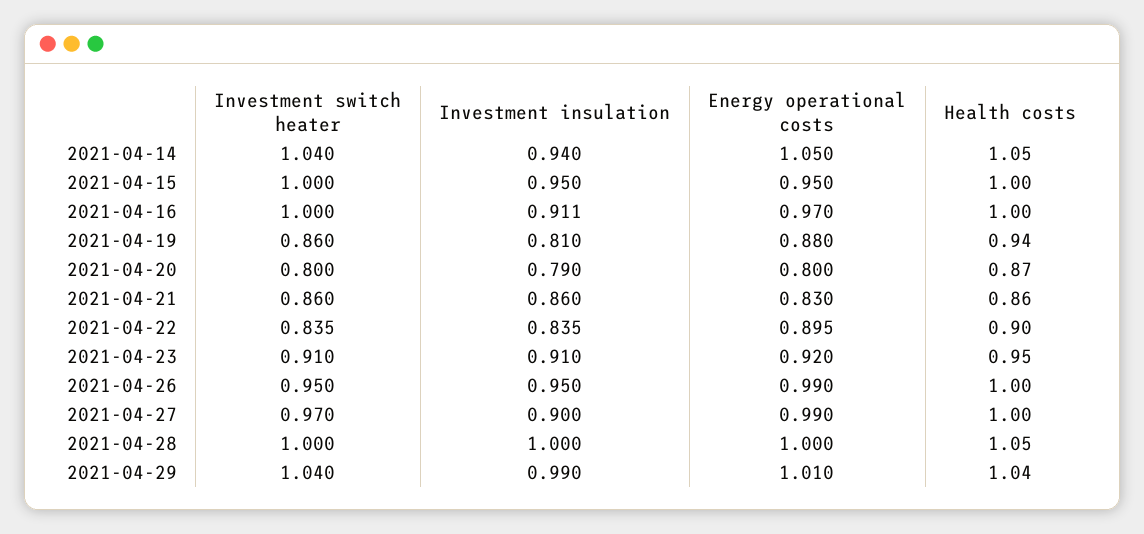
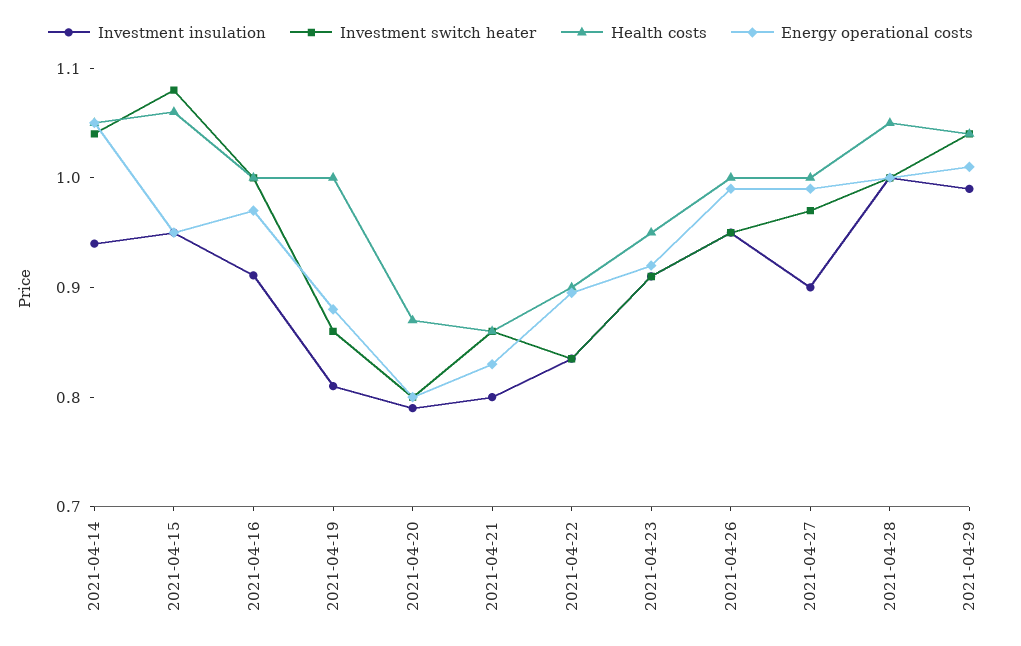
  {
    "Investment switch heater": {
      "2021-04-14": 1.04,
-     "2021-04-15": 1,
+     "2021-04-15": 1.08,
      "2021-04-16": 1,
      "2021-04-19": 0.86,
      "2021-04-20": 0.8,
      "2021-04-21": 0.86,
      "2021-04-22": 0.835,
      "2021-04-23": 0.91,
      "2021-04-26": 0.95,
      "2021-04-27": 0.97,
      "2021-04-28": 1,
      "2021-04-29": 1.04
    },
    "Investment insulation": {
      "2021-04-14": 0.94,
      "2021-04-15": 0.95,
      "2021-04-16": 0.911,
      "2021-04-19": 0.81,
      "2021-04-20": 0.79,
-     "2021-04-21": 0.86,
+     "2021-04-21": 0.8,
      "2021-04-22": 0.835,
      "2021-04-23": 0.91,
      "2021-04-26": 0.95,
      "2021-04-27": 0.9,
      "2021-04-28": 1,
      "2021-04-29": 0.99
    },
    "Energy operational costs": {
      "2021-04-14": 1.05,
      "2021-04-15": 0.95,
      "2021-04-16": 0.97,
      "2021-04-19": 0.88,
      "2021-04-20": 0.8,
      "2021-04-21": 0.83,
      "2021-04-22": 0.895,
      "2021-04-23": 0.92,
      "2021-04-26": 0.99,
      "2021-04-27": 0.99,
      "2021-04-28": 1,
      "2021-04-29": 1.01
    },
    "Health costs": {
      "2021-04-14": 1.05,
-     "2021-04-15": 1,
+     "2021-04-15": 1.06,
      "2021-04-16": 1,
-     "2021-04-19": 0.94,
+     "2021-04-19": 1,
      "2021-04-20": 0.87,
      "2021-04-21": 0.86,
      "2021-04-22": 0.9,
      "2021-04-23": 0.95,
      "2021-04-26": 1,
      "2021-04-27": 1,
      "2021-04-28": 1.05,
      "2021-04-29": 1.04
    }
  }

